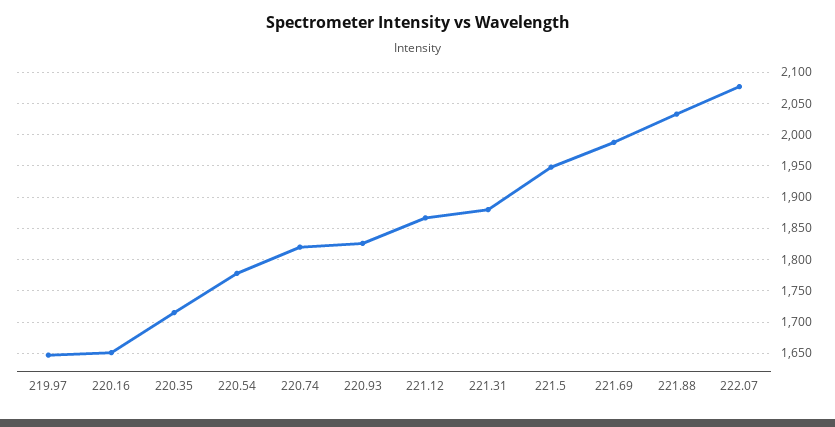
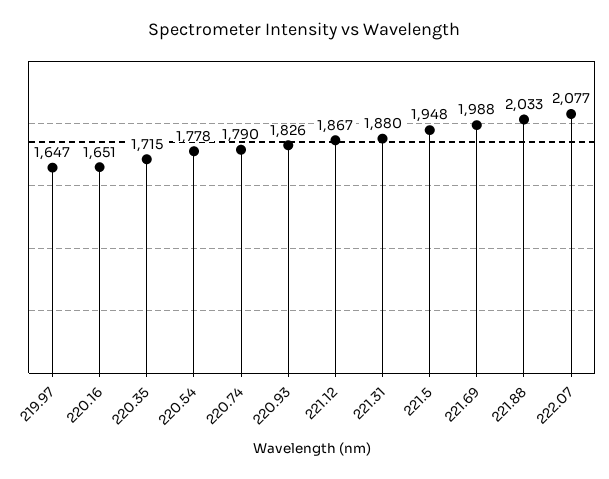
  {
    "219.97": 1647,
    "220.16": 1651,
    "220.35": 1715,
    "220.54": 1778,
-   "220.74": 1820,
+   "220.74": 1790,
    "220.93": 1826,
    "221.12": 1867,
    "221.31": 1880,
    "221.5": 1948,
    "221.69": 1988,
    "221.88": 2033,
    "222.07": 2077
  }

